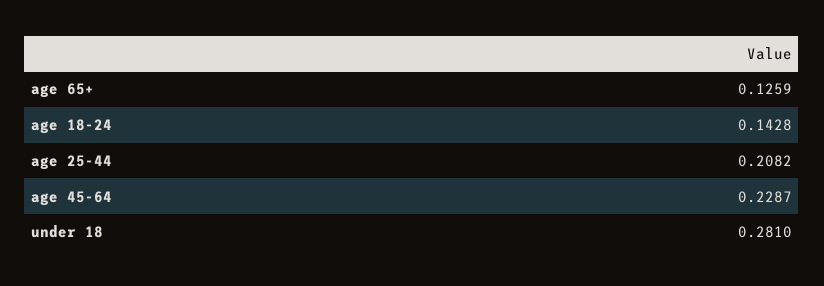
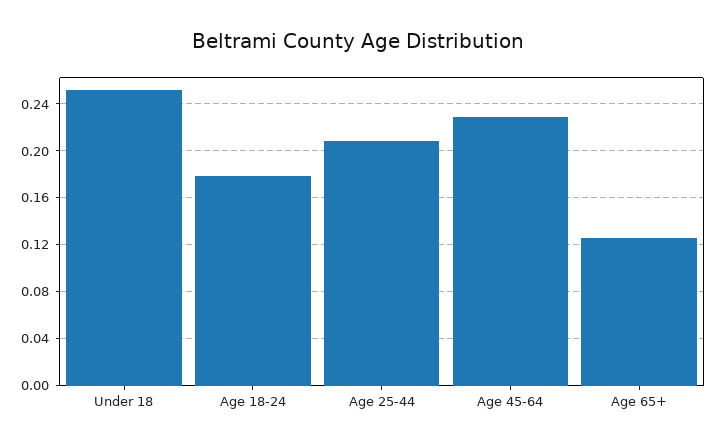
  {
    "age 65+": 0.1259,
-   "age 18-24": 0.1428,
+   "age 18-24": 0.18,
    "age 25-44": 0.2082,
    "age 45-64": 0.2287,
-   "under 18": 0.281
+   "under 18": 0.25
  }

